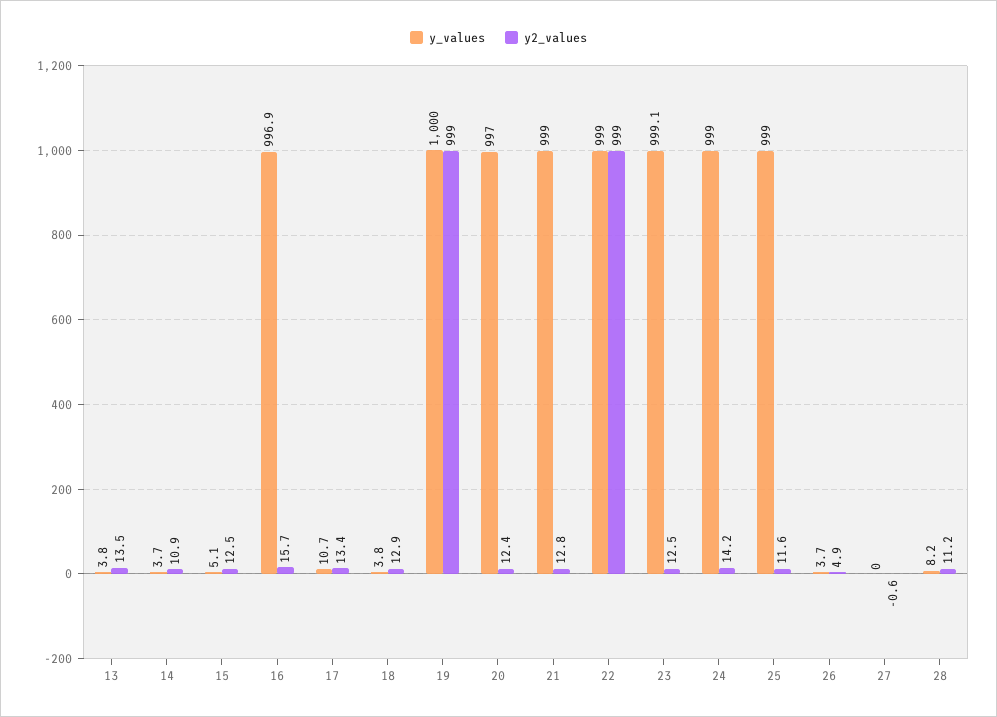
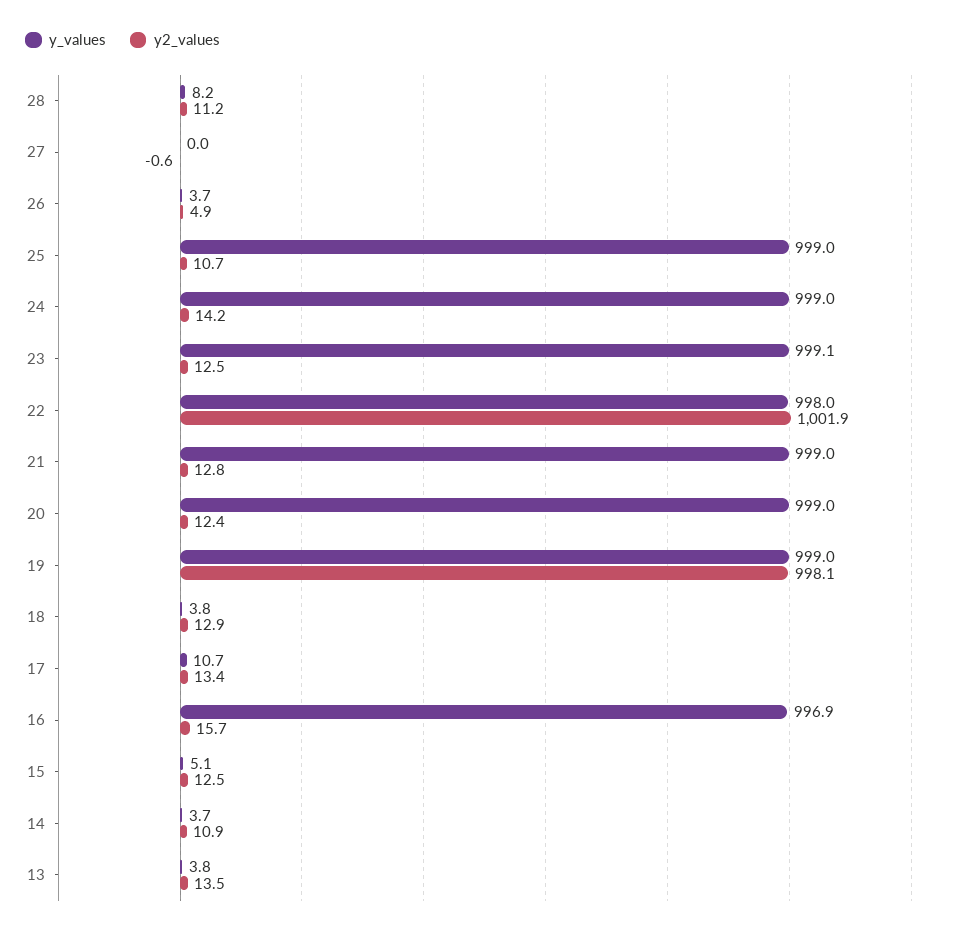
  {
    "y_values": {
      "13": 3.8,
      "14": 3.7,
      "15": 5.1,
      "16": 996.9,
      "17": 10.7,
      "18": 3.8,
-     "19": 1000,
+     "19": 999,
-     "20": 997,
+     "20": 999,
      "21": 999,
-     "22": 999,
+     "22": 998,
      "23": 999.1,
      "24": 999,
      "25": 999,
      "26": 3.7,
      "27": 0,
      "28": 8.2
    },
    "y2_values": {
      "13": 13.5,
      "14": 10.9,
      "15": 12.5,
      "16": 15.7,
      "17": 13.4,
      "18": 12.9,
-     "19": 999,
+     "19": 998.1,
      "20": 12.4,
      "21": 12.8,
-     "22": 999,
+     "22": 1001.9,
      "23": 12.5,
      "24": 14.2,
-     "25": 11.6,
+     "25": 10.7,
      "26": 4.9,
      "27": -0.6,
      "28": 11.2
    }
  }

